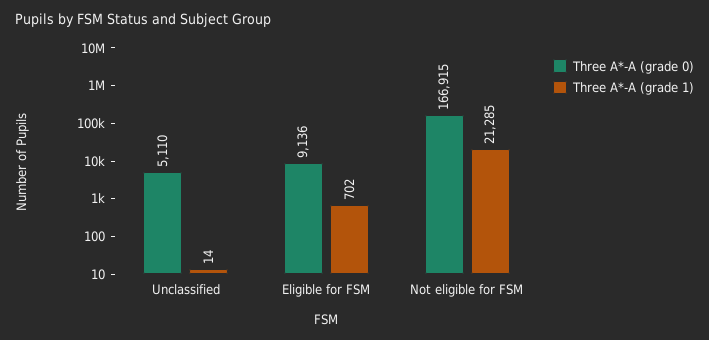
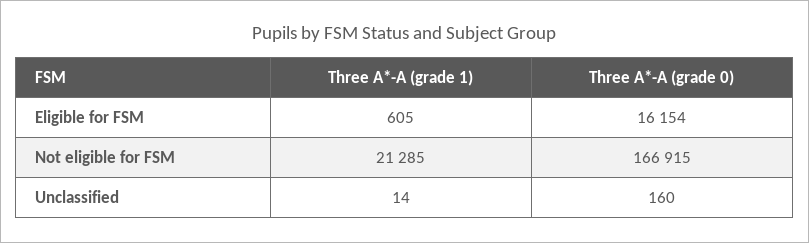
  {
    "Three A*-A (grade 0)": {
-     "Unclassified": 5110,
+     "Unclassified": 160,
-     "Eligible for FSM": 9136,
+     "Eligible for FSM": 16154,
      "Not eligible for FSM": 166915
    },
    "Three A*-A (grade 1)": {
      "Unclassified": 14,
-     "Eligible for FSM": 702,
+     "Eligible for FSM": 605,
      "Not eligible for FSM": 21285
    }
  }

